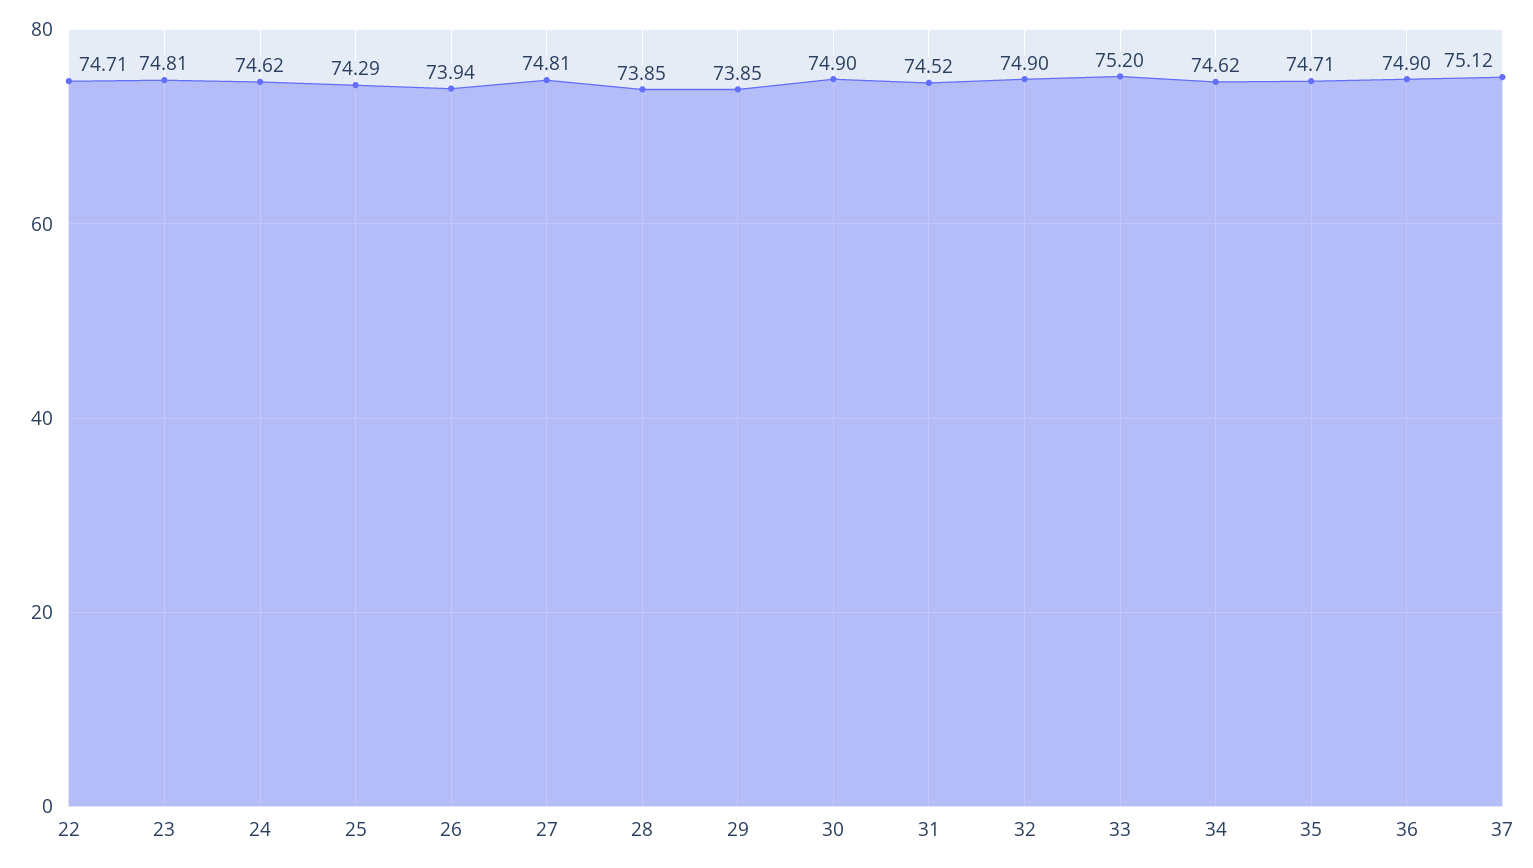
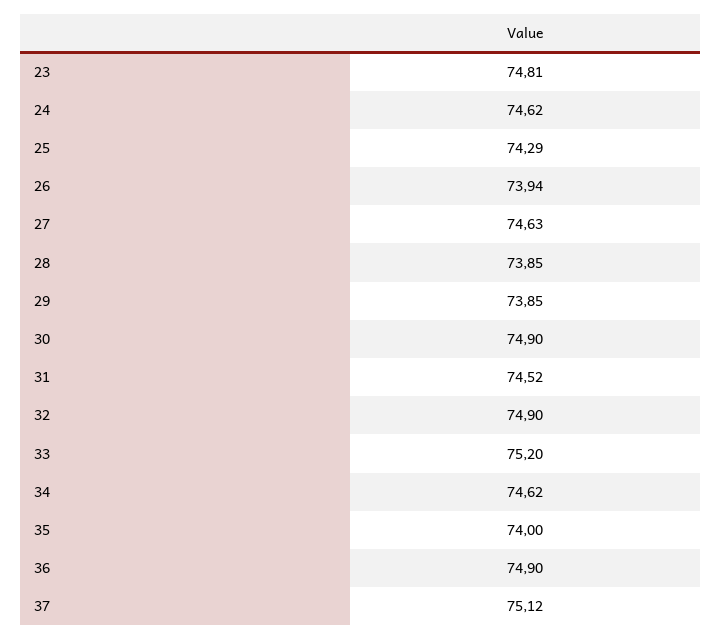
  {
-   "22": 74.71,
    "23": 74.81,
    "24": 74.62,
    "25": 74.29,
    "26": 73.94,
-   "27": 74.81,
+   "27": 74.63,
    "28": 73.85,
    "29": 73.85,
    "30": 74.9,
    "31": 74.52,
    "32": 74.9,
    "33": 75.2,
    "34": 74.62,
-   "35": 74.71,
+   "35": 74,
    "36": 74.9,
    "37": 75.12
  }

